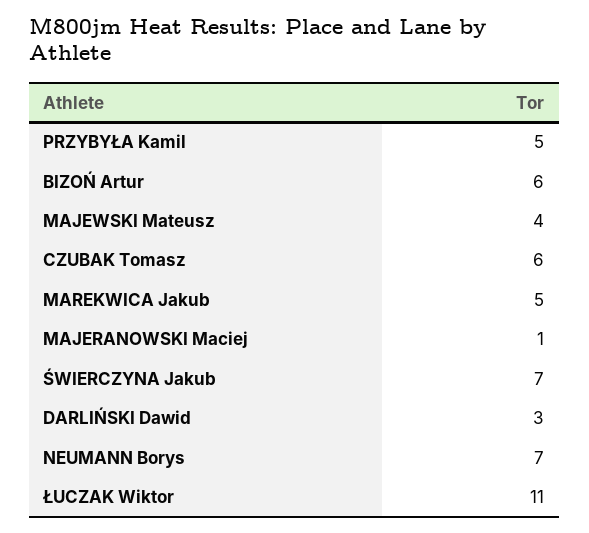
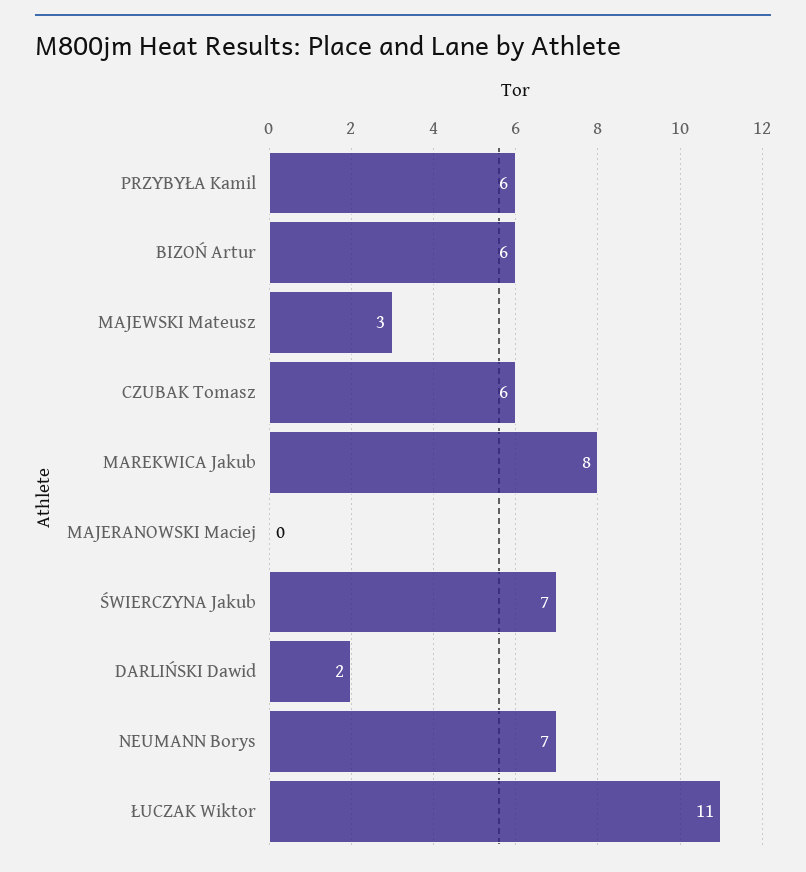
  {
-   "PRZYBYŁA Kamil": 5,
+   "PRZYBYŁA Kamil": 6,
    "BIZOŃ Artur": 6,
-   "MAJEWSKI Mateusz": 4,
+   "MAJEWSKI Mateusz": 3,
    "CZUBAK Tomasz": 6,
-   "MAREKWICA Jakub": 5,
+   "MAREKWICA Jakub": 8,
-   "MAJERANOWSKI Maciej": 1,
+   "MAJERANOWSKI Maciej": 0,
    "ŚWIERCZYNA Jakub": 7,
-   "DARLIŃSKI Dawid": 3,
+   "DARLIŃSKI Dawid": 2,
    "NEUMANN Borys": 7,
    "ŁUCZAK Wiktor": 11
  }

